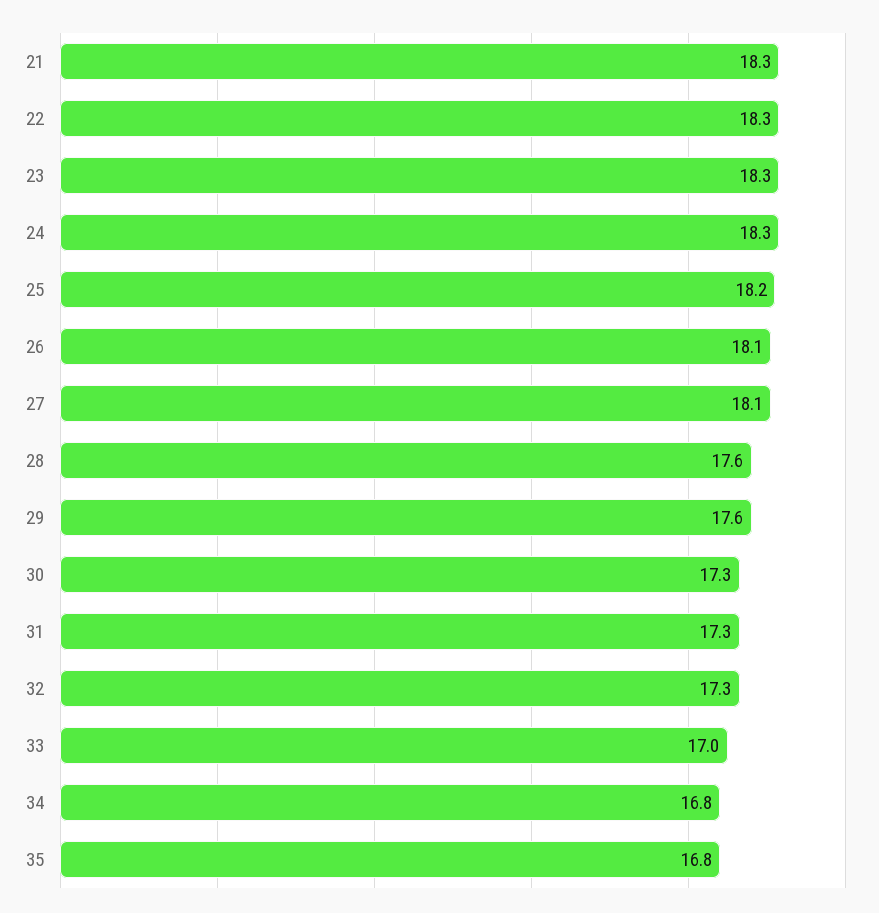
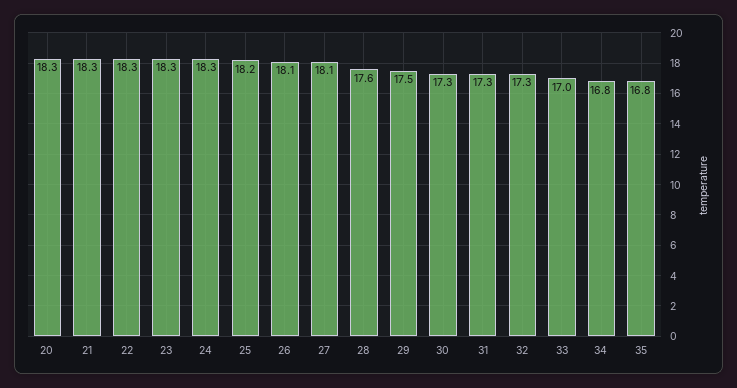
  {
    "21": 18.3,
    "22": 18.3,
    "23": 18.3,
    "24": 18.3,
    "25": 18.2,
    "26": 18.1,
    "27": 18.1,
    "28": 17.6,
-   "29": 17.6,
+   "29": 17.5,
    "30": 17.3,
    "31": 17.3,
    "32": 17.3,
    "33": 17,
    "34": 16.8,
-   "35": 16.8
+   "35": 16.8,
+   "20": 18.3
  }

